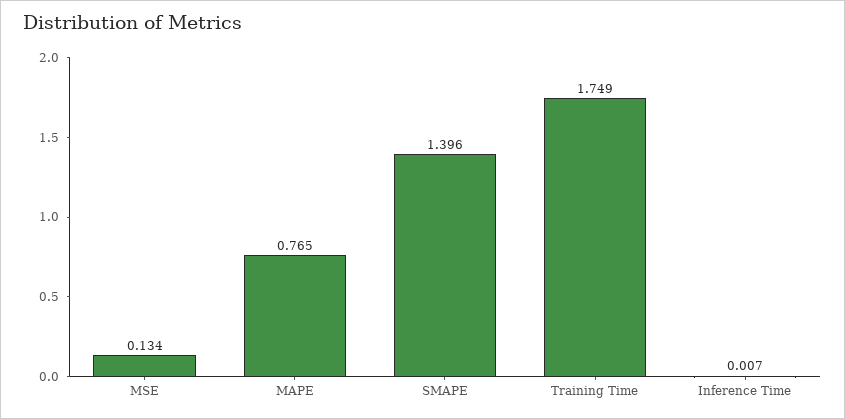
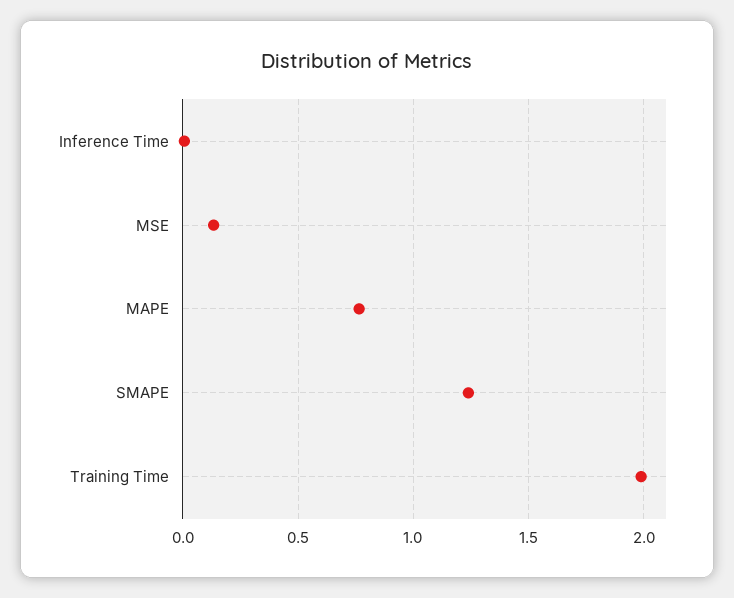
  {
    "MSE": 0.134,
    "MAPE": 0.765,
-   "SMAPE": 1.396,
+   "SMAPE": 1.25,
-   "Training Time": 1.749,
+   "Training Time": 2,
    "Inference Time": 0.007
  }

